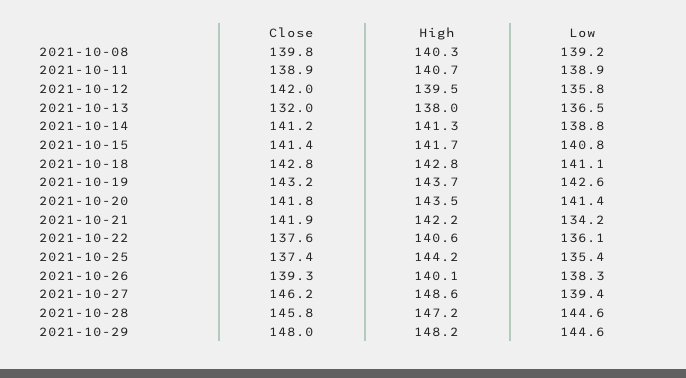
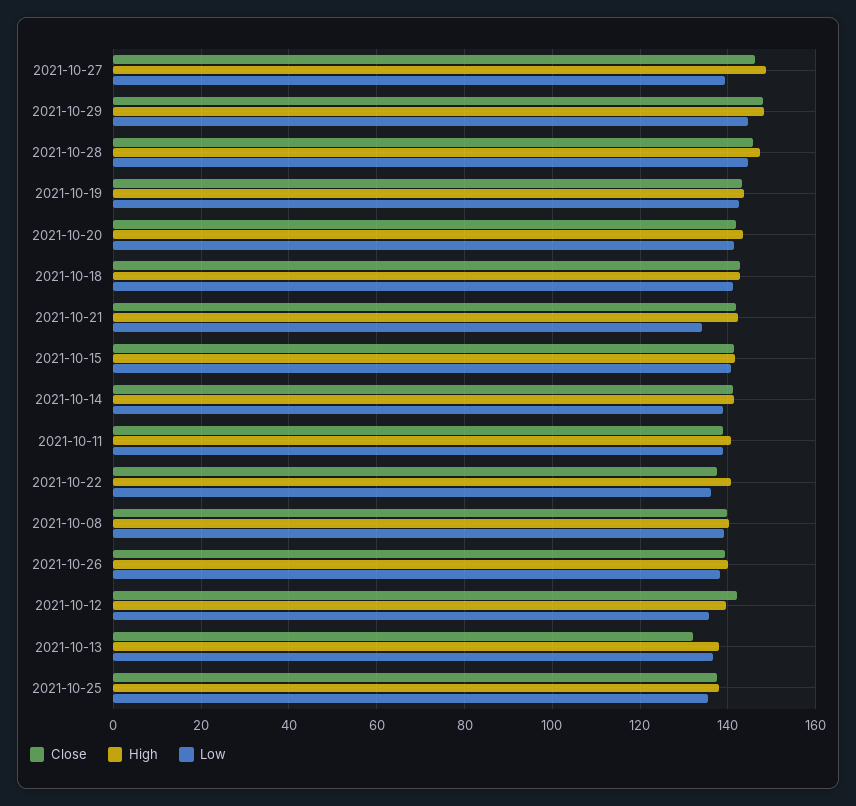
  {
    "Close": {
      "2021-10-08": 139.8,
      "2021-10-11": 138.9,
      "2021-10-12": 142,
      "2021-10-13": 132,
      "2021-10-14": 141.2,
      "2021-10-15": 141.4,
      "2021-10-18": 142.8,
      "2021-10-19": 143.2,
      "2021-10-20": 141.8,
      "2021-10-21": 141.9,
      "2021-10-22": 137.6,
      "2021-10-25": 137.4,
      "2021-10-26": 139.3,
      "2021-10-27": 146.2,
      "2021-10-28": 145.8,
      "2021-10-29": 148
    },
    "High": {
      "2021-10-08": 140.3,
      "2021-10-11": 140.7,
      "2021-10-12": 139.5,
      "2021-10-13": 138,
      "2021-10-14": 141.3,
      "2021-10-15": 141.7,
      "2021-10-18": 142.8,
      "2021-10-19": 143.7,
      "2021-10-20": 143.5,
      "2021-10-21": 142.2,
      "2021-10-22": 140.6,
-     "2021-10-25": 144.2,
+     "2021-10-25": 138,
      "2021-10-26": 140.1,
      "2021-10-27": 148.6,
      "2021-10-28": 147.2,
      "2021-10-29": 148.2
    },
    "Low": {
      "2021-10-08": 139.2,
      "2021-10-11": 138.9,
      "2021-10-12": 135.8,
      "2021-10-13": 136.5,
      "2021-10-14": 138.8,
      "2021-10-15": 140.8,
      "2021-10-18": 141.1,
      "2021-10-19": 142.6,
      "2021-10-20": 141.4,
      "2021-10-21": 134.2,
      "2021-10-22": 136.1,
      "2021-10-25": 135.4,
      "2021-10-26": 138.3,
      "2021-10-27": 139.4,
      "2021-10-28": 144.6,
      "2021-10-29": 144.6
    }
  }

